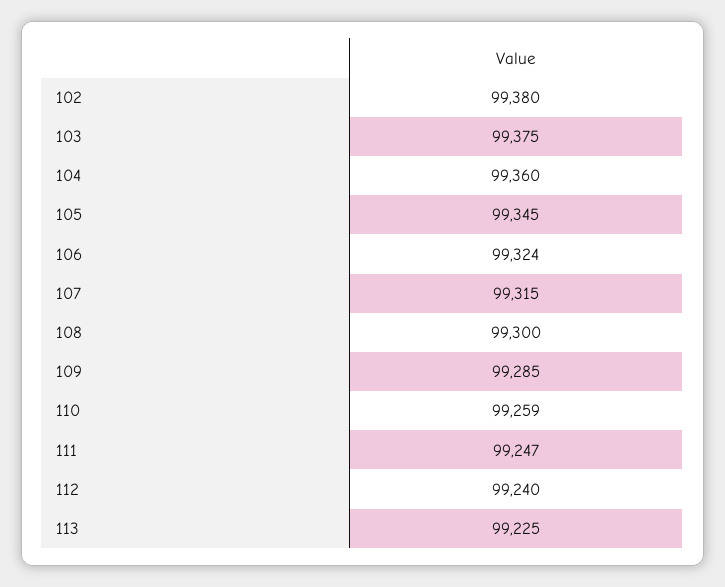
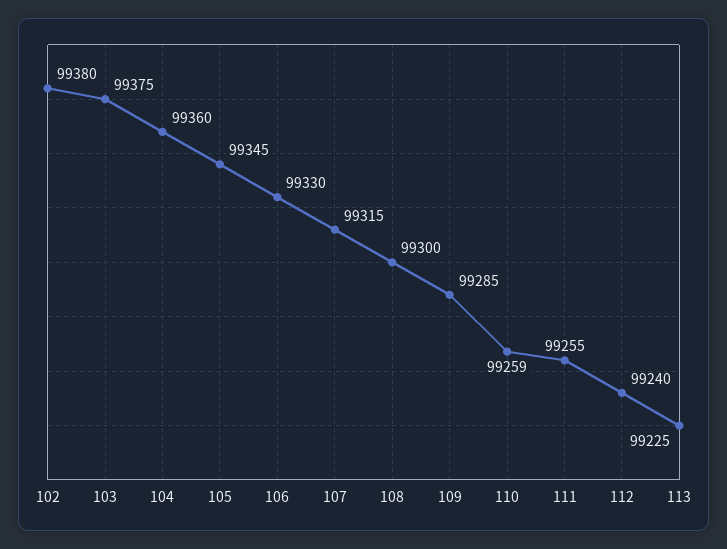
  {
    "102": 99380,
    "103": 99375,
    "104": 99360,
    "105": 99345,
-   "106": 99324,
+   "106": 99330,
    "107": 99315,
    "108": 99300,
    "109": 99285,
    "110": 99259,
-   "111": 99247,
+   "111": 99255,
    "112": 99240,
    "113": 99225
  }

